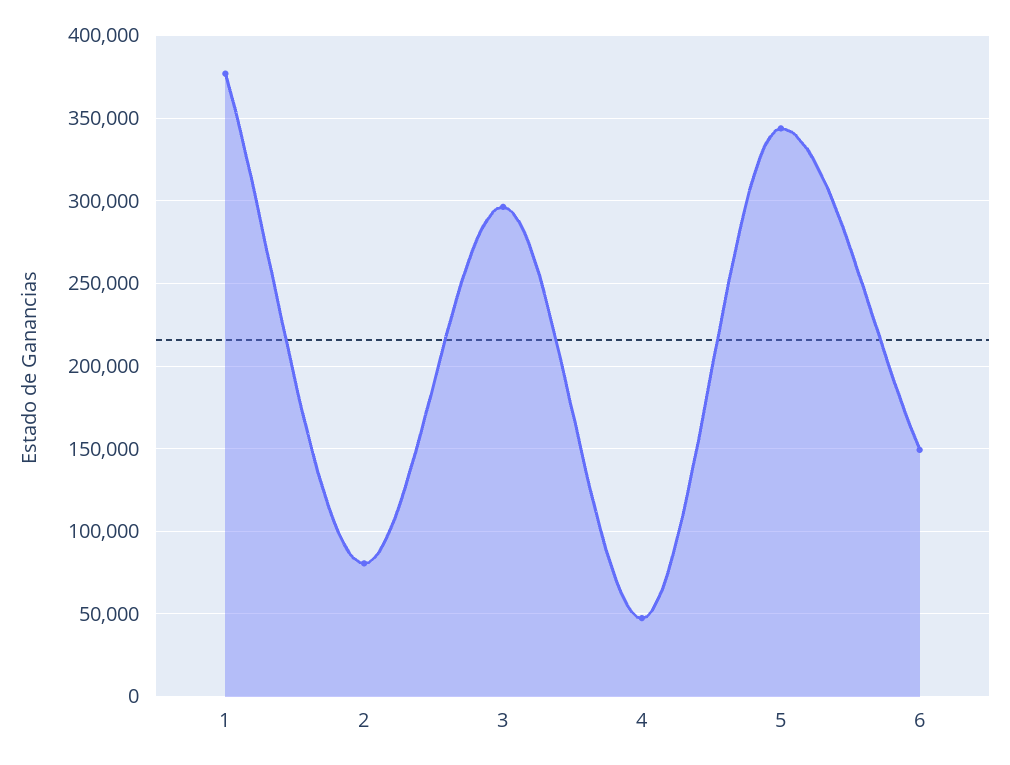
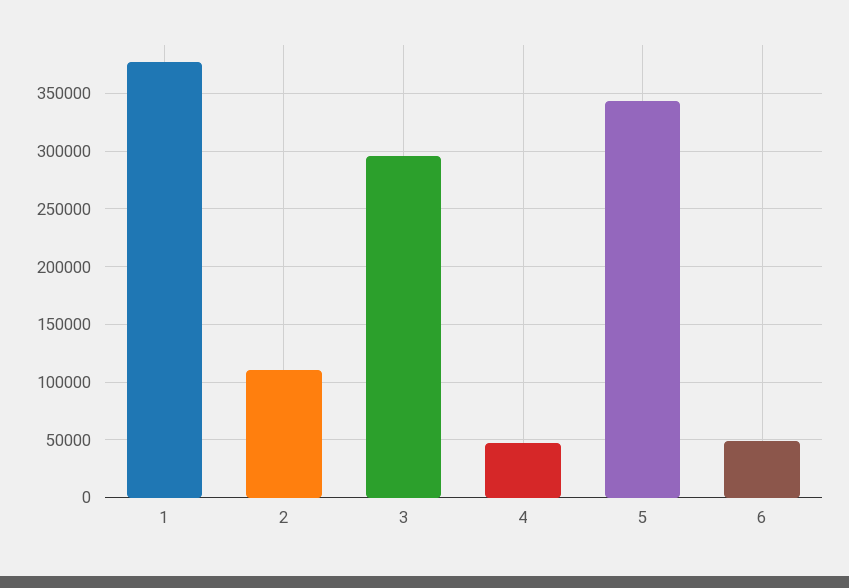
  {
    "1": 375000,
-   "2": 80000,
+   "2": 110000,
    "3": 295000,
    "4": 45000,
    "5": 345000,
-   "6": 150000
+   "6": 50000
  }

